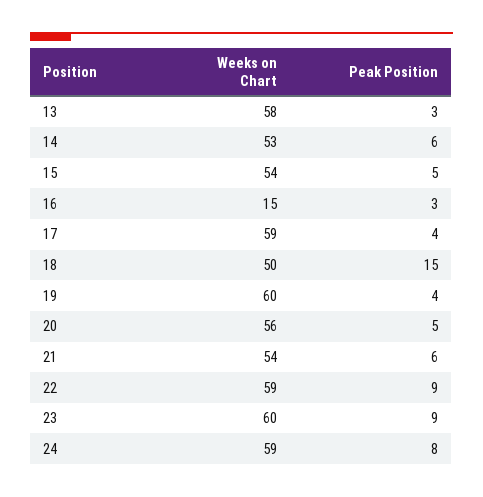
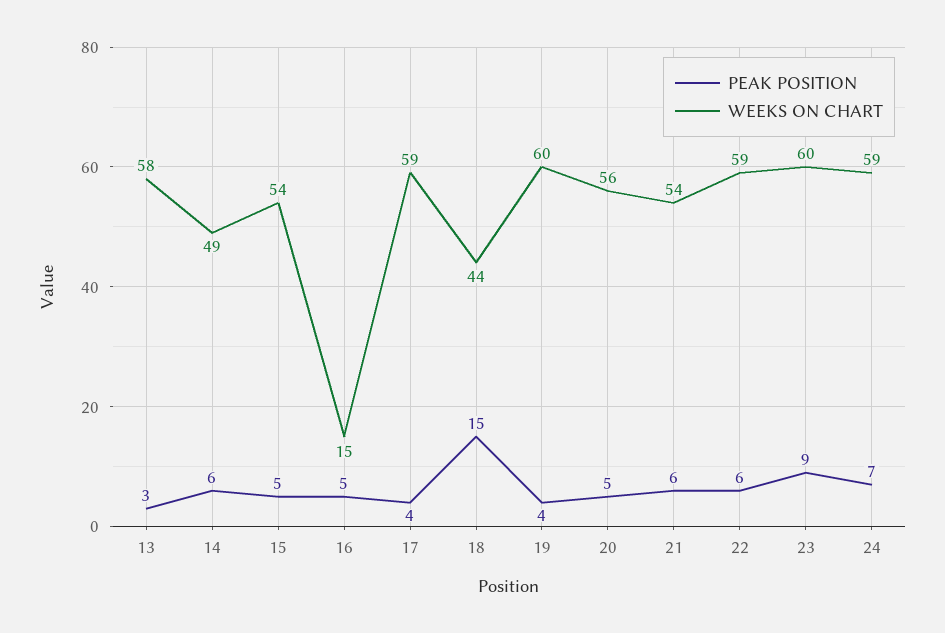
  {
    "Weeks on Chart": {
      "13": 58,
-     "14": 53,
+     "14": 49,
      "15": 54,
      "16": 15,
      "17": 59,
-     "18": 50,
+     "18": 44,
      "19": 60,
      "20": 56,
      "21": 54,
      "22": 59,
      "23": 60,
      "24": 59
    },
    "Peak Position": {
      "13": 3,
      "14": 6,
      "15": 5,
-     "16": 3,
+     "16": 5,
      "17": 4,
      "18": 15,
      "19": 4,
      "20": 5,
      "21": 6,
-     "22": 9,
+     "22": 6,
      "23": 9,
-     "24": 8
+     "24": 7
    }
  }

